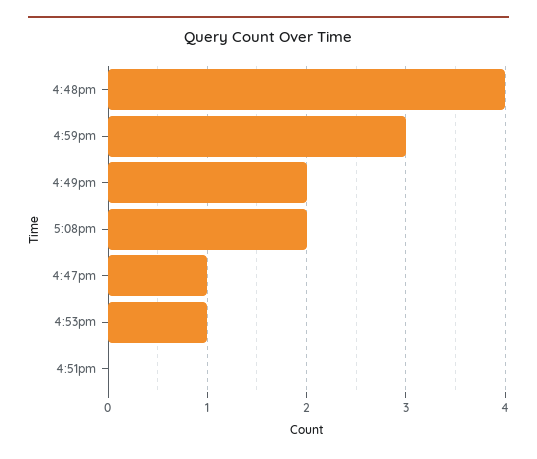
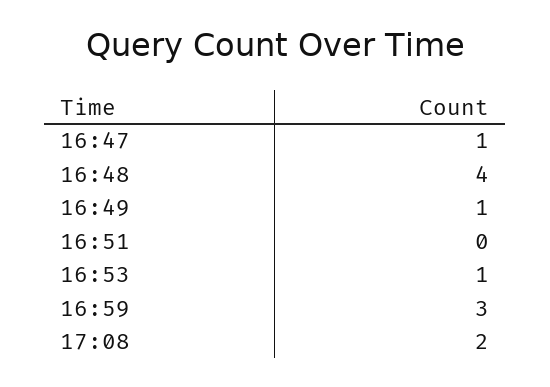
  {
    "4:48pm": 4,
    "4:59pm": 3,
-   "4:49pm": 2,
+   "4:49pm": 1,
    "5:08pm": 2,
    "4:47pm": 1,
    "4:53pm": 1,
    "4:51pm": 0
  }

